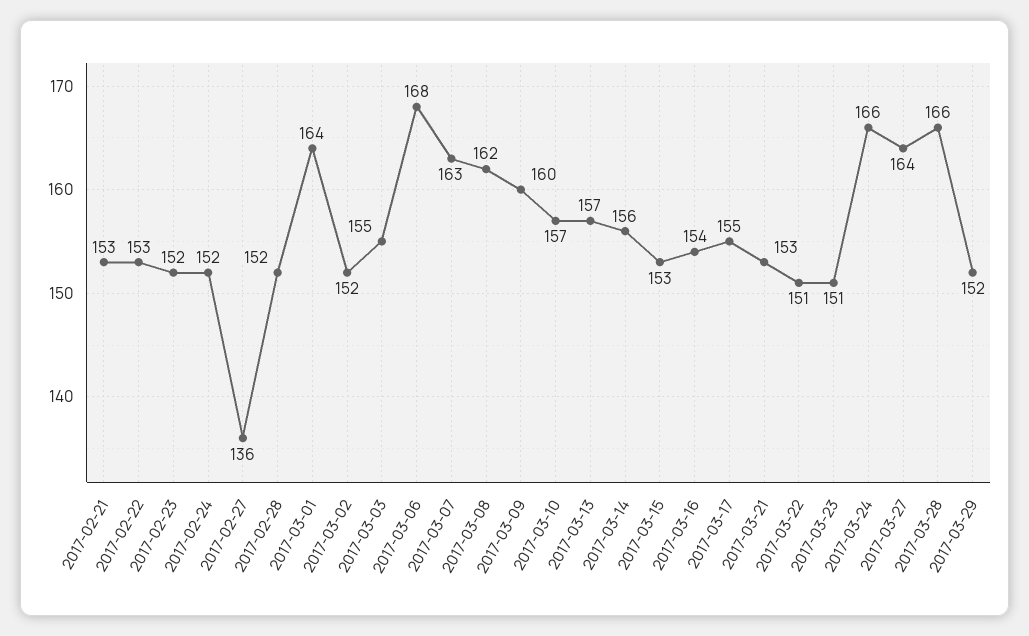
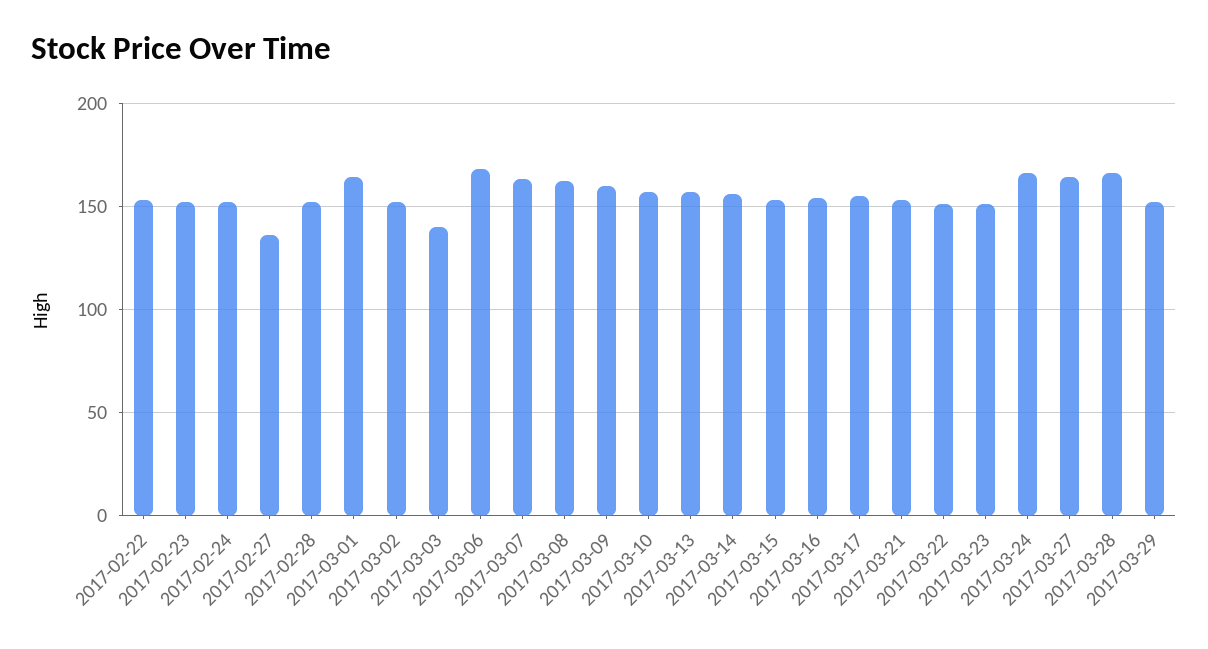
  {
-   "2017-02-21": 153,
    "2017-02-22": 153,
    "2017-02-23": 152,
    "2017-02-24": 152,
    "2017-02-27": 136,
    "2017-02-28": 152,
    "2017-03-01": 164,
    "2017-03-02": 152,
-   "2017-03-03": 155,
+   "2017-03-03": 140,
    "2017-03-06": 168,
    "2017-03-07": 163,
    "2017-03-08": 162,
    "2017-03-09": 160,
    "2017-03-10": 157,
    "2017-03-13": 157,
    "2017-03-14": 156,
    "2017-03-15": 153,
    "2017-03-16": 154,
    "2017-03-17": 155,
    "2017-03-21": 153,
    "2017-03-22": 151,
    "2017-03-23": 151,
    "2017-03-24": 166,
    "2017-03-27": 164,
    "2017-03-28": 166,
    "2017-03-29": 152
  }

